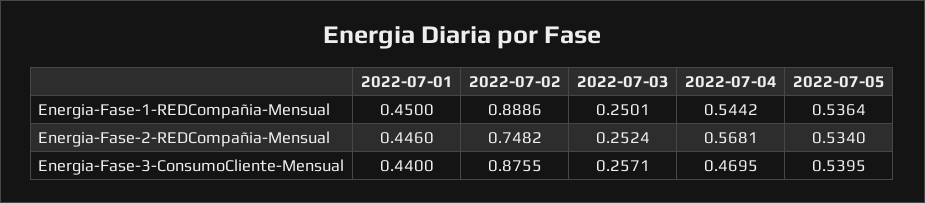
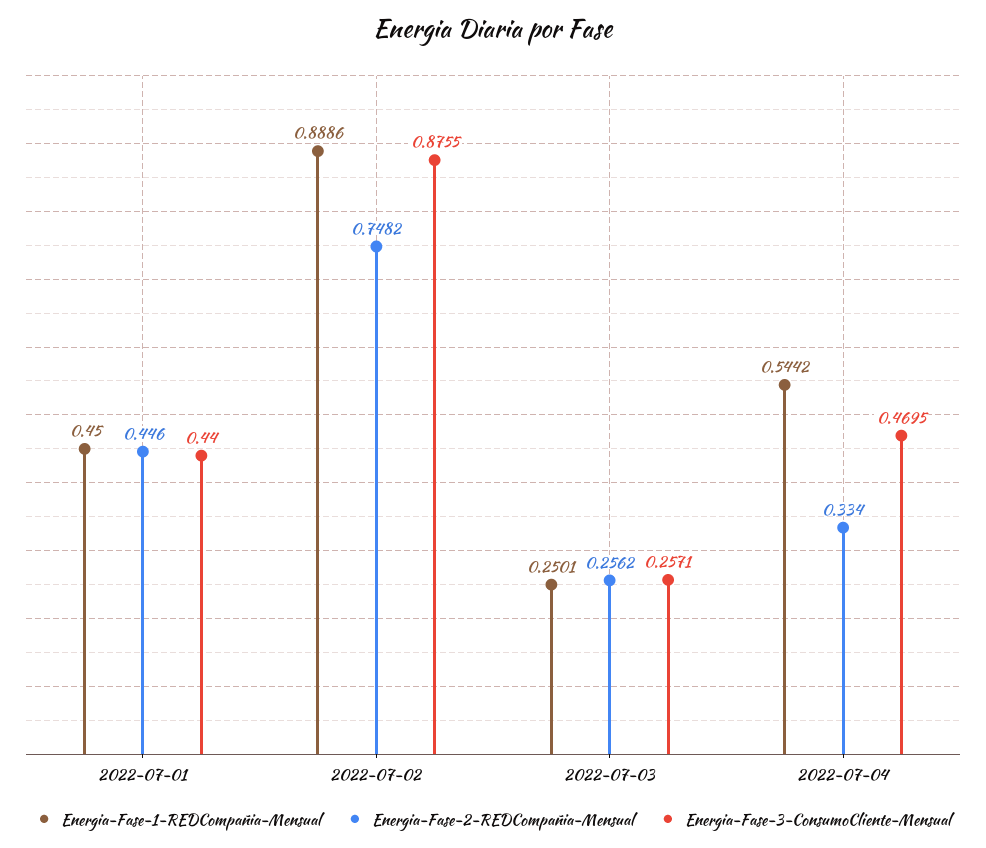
  {
    "Energia-Fase-1-REDCompañia-Mensual": {
      "2022-07-01": 0.45,
      "2022-07-02": 0.8886,
      "2022-07-03": 0.2501,
-     "2022-07-04": 0.5442,
+     "2022-07-04": 0.5442
-     "2022-07-05": 0.5364
    },
    "Energia-Fase-2-REDCompañia-Mensual": {
      "2022-07-01": 0.446,
      "2022-07-02": 0.7482,
-     "2022-07-03": 0.2524,
+     "2022-07-03": 0.2562,
-     "2022-07-04": 0.5681,
+     "2022-07-04": 0.334
-     "2022-07-05": 0.534
    },
    "Energia-Fase-3-ConsumoCliente-Mensual": {
      "2022-07-01": 0.44,
      "2022-07-02": 0.8755,
      "2022-07-03": 0.2571,
-     "2022-07-04": 0.4695,
+     "2022-07-04": 0.4695
-     "2022-07-05": 0.5395
    }
  }

